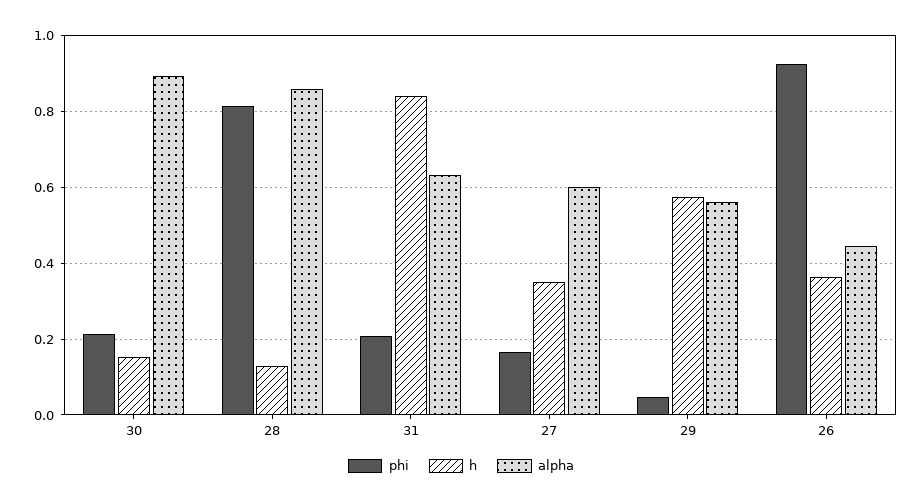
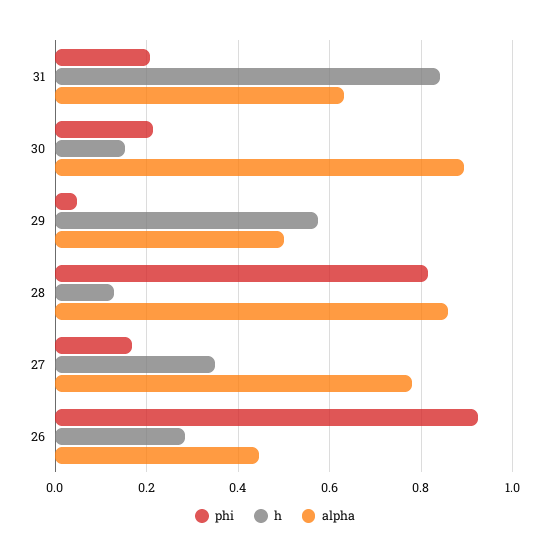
  {
    "phi": {
      "30": 0.22,
      "28": 0.82,
      "31": 0.2,
      "27": 0.16,
      "29": 0.04,
      "26": 0.92
    },
    "h": {
      "30": 0.16,
      "28": 0.12,
      "31": 0.84,
      "27": 0.34,
      "29": 0.58,
-     "26": 0.36
+     "26": 0.28
    },
    "alpha": {
      "30": 0.9,
      "28": 0.86,
      "31": 0.64,
-     "27": 0.6,
+     "27": 0.78,
-     "29": 0.56,
+     "29": 0.5,
      "26": 0.44
    }
  }

